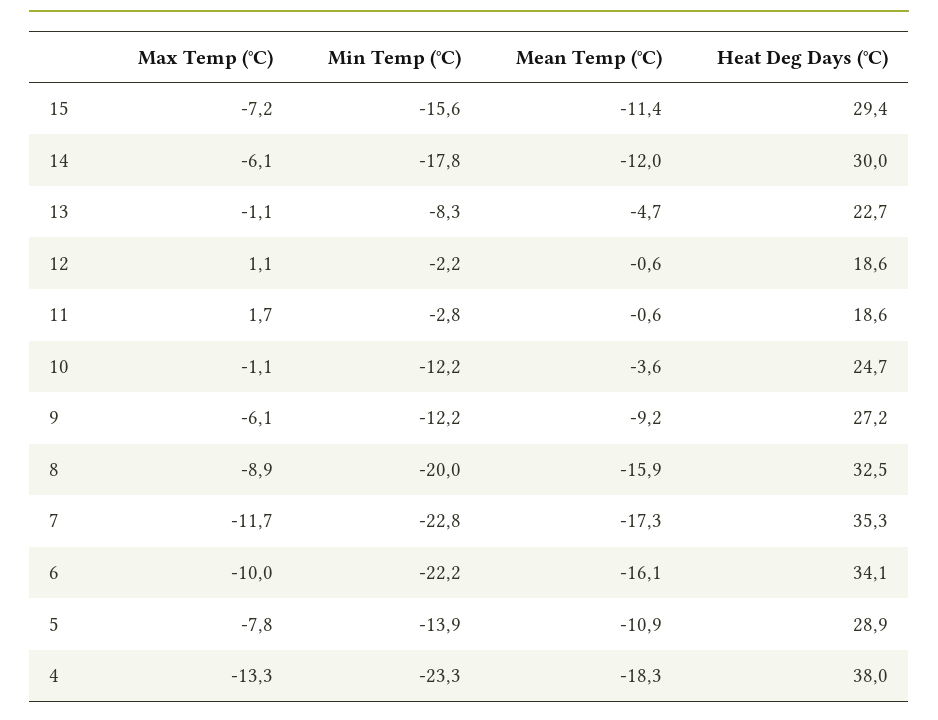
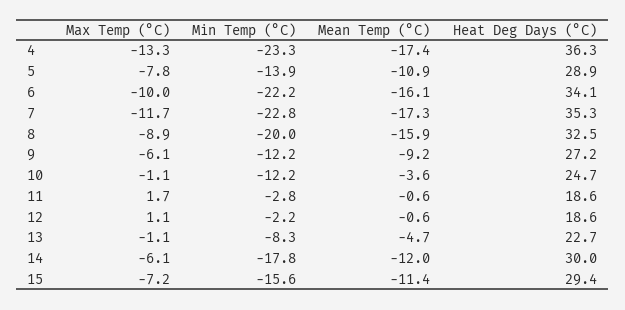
  {
    "Max Temp (°C)": {
      "15": -7.2,
      "14": -6.1,
      "13": -1.1,
      "12": 1.1,
      "11": 1.7,
      "10": -1.1,
      "9": -6.1,
      "8": -8.9,
      "7": -11.7,
      "6": -10,
      "5": -7.8,
      "4": -13.3
    },
    "Min Temp (°C)": {
      "15": -15.6,
      "14": -17.8,
      "13": -8.3,
      "12": -2.2,
      "11": -2.8,
      "10": -12.2,
      "9": -12.2,
      "8": -20,
      "7": -22.8,
      "6": -22.2,
      "5": -13.9,
      "4": -23.3
    },
    "Mean Temp (°C)": {
      "15": -11.4,
      "14": -12,
      "13": -4.7,
      "12": -0.6,
      "11": -0.6,
      "10": -3.6,
      "9": -9.2,
      "8": -15.9,
      "7": -17.3,
      "6": -16.1,
      "5": -10.9,
-     "4": -18.3
+     "4": -17.4
    },
    "Heat Deg Days (°C)": {
      "15": 29.4,
      "14": 30,
      "13": 22.7,
      "12": 18.6,
      "11": 18.6,
      "10": 24.7,
      "9": 27.2,
      "8": 32.5,
      "7": 35.3,
      "6": 34.1,
      "5": 28.9,
-     "4": 38
+     "4": 36.3
    }
  }

